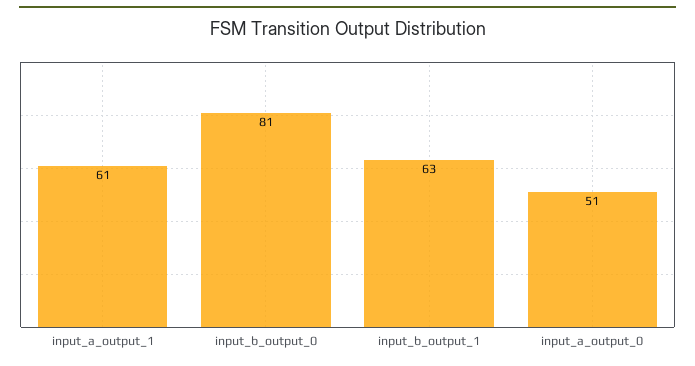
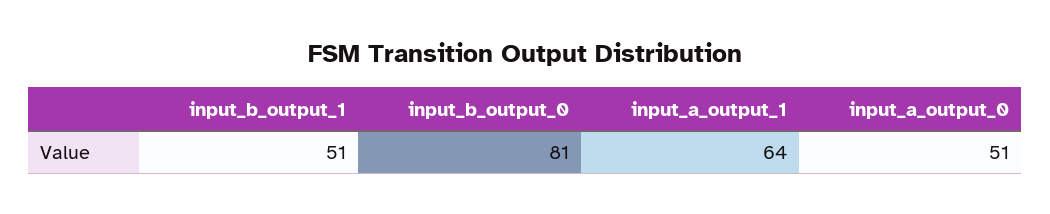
  {
-   "input_a_output_1": 61,
+   "input_a_output_1": 64,
    "input_b_output_0": 81,
-   "input_b_output_1": 63,
+   "input_b_output_1": 51,
    "input_a_output_0": 51
  }

